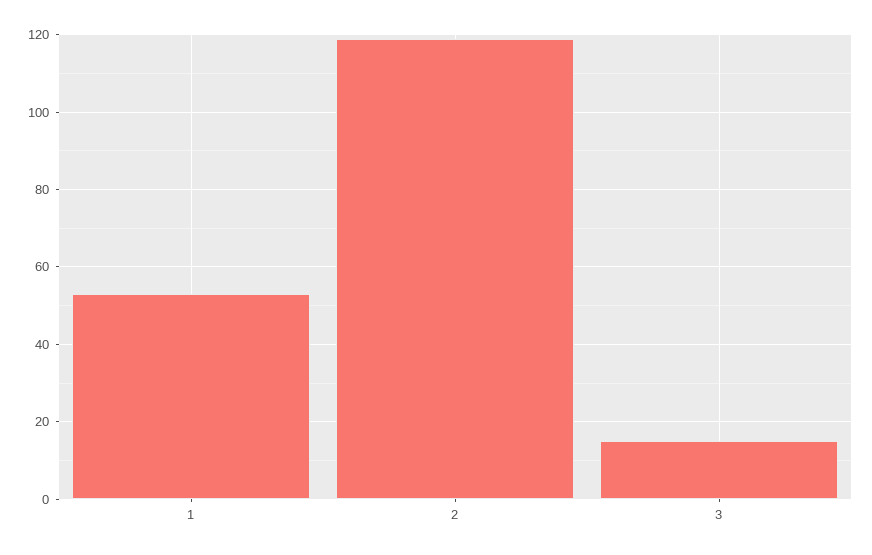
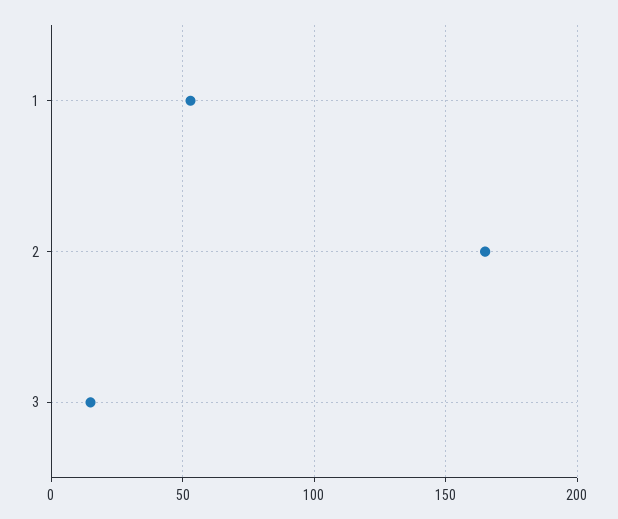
  {
    "1": 55,
-   "2": 120,
+   "2": 165,
    "3": 15
  }

